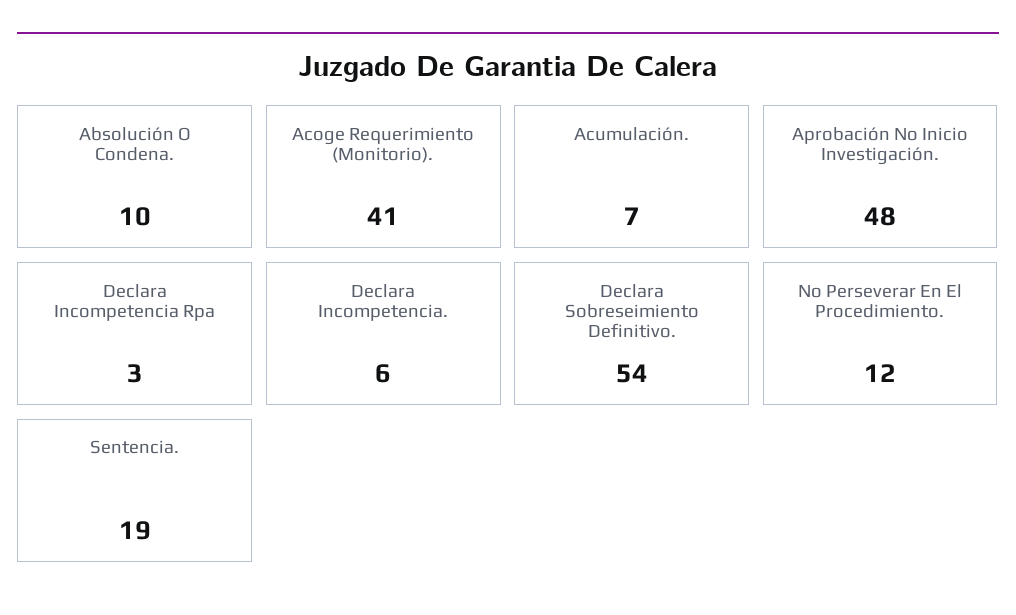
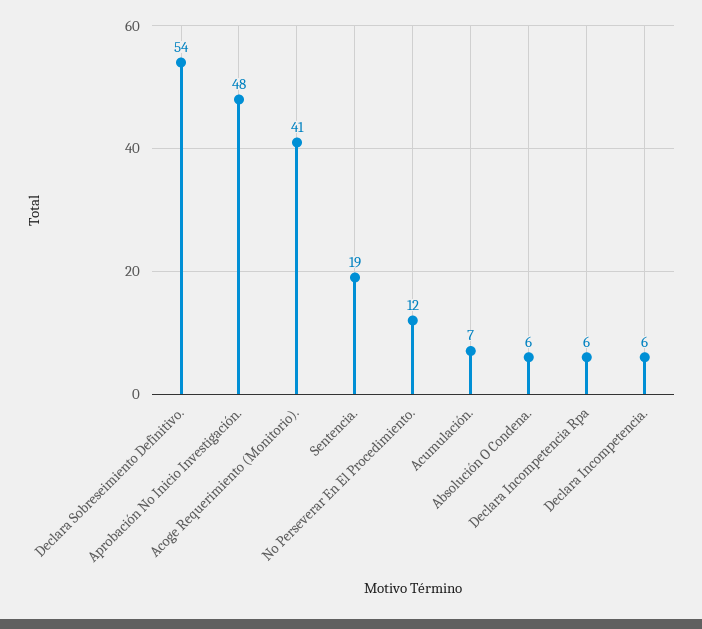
  {
-   "Absolución O Condena.": 10,
+   "Absolución O Condena.": 6,
    "Acoge Requerimiento (Monitorio).": 41,
    "Acumulación.": 7,
    "Aprobación No Inicio Investigación.": 48,
-   "Declara Incompetencia Rpa": 3,
+   "Declara Incompetencia Rpa": 6,
    "Declara Incompetencia.": 6,
    "Declara Sobreseimiento Definitivo.": 54,
    "No Perseverar En El Procedimiento.": 12,
    "Sentencia.": 19
  }

